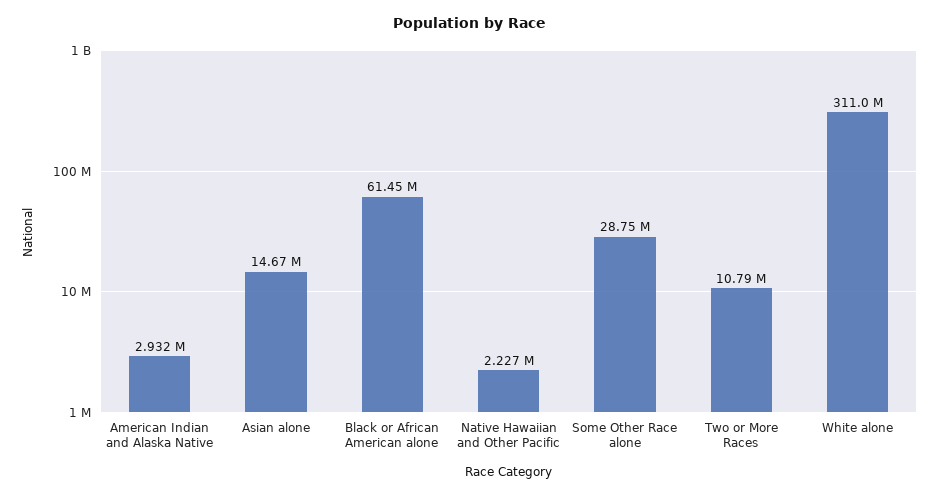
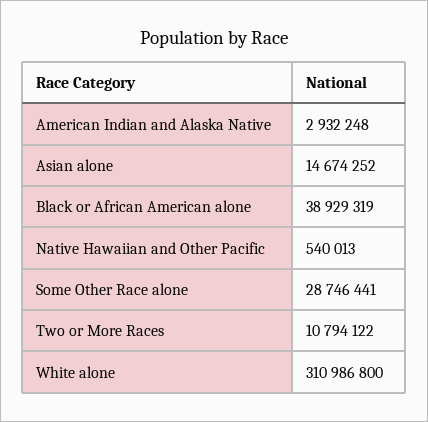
  {
    "American Indian and Alaska Native": 2932248,
    "Asian alone": 14674252,
-   "Black or African American alone": 61450000,
+   "Black or African American alone": 38929319,
-   "Native Hawaiian and Other Pacific": 2227000,
+   "Native Hawaiian and Other Pacific": 540013,
    "Some Other Race alone": 28746441,
    "Two or More Races": 10794122,
    "White alone": 310986800
  }

